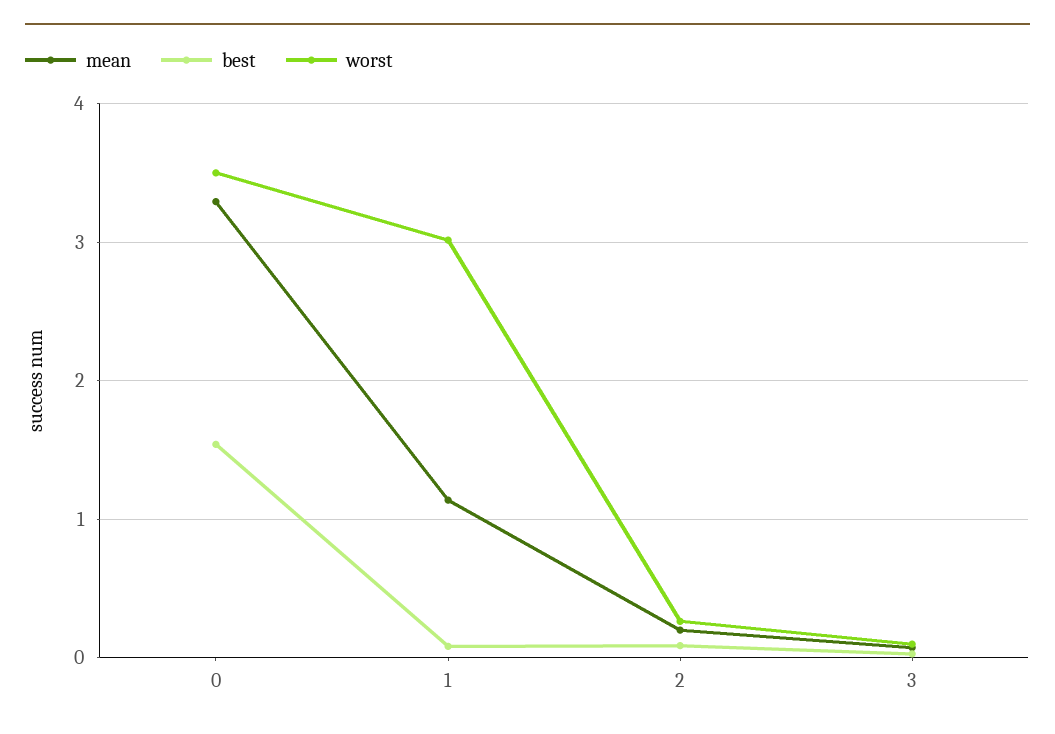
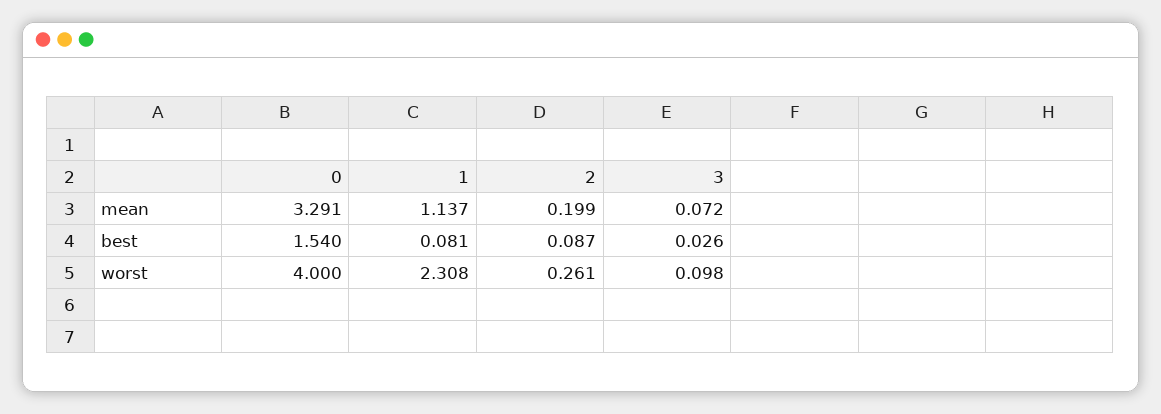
  {
    "mean": {
      "0": 3.291,
      "1": 1.137,
      "2": 0.199,
      "3": 0.072
    },
    "best": {
      "0": 1.54,
      "1": 0.081,
      "2": 0.087,
      "3": 0.026
    },
    "worst": {
-     "0": 3.5,
+     "0": 4,
-     "1": 3,
+     "1": 2.308,
      "2": 0.261,
      "3": 0.098
    }
  }

